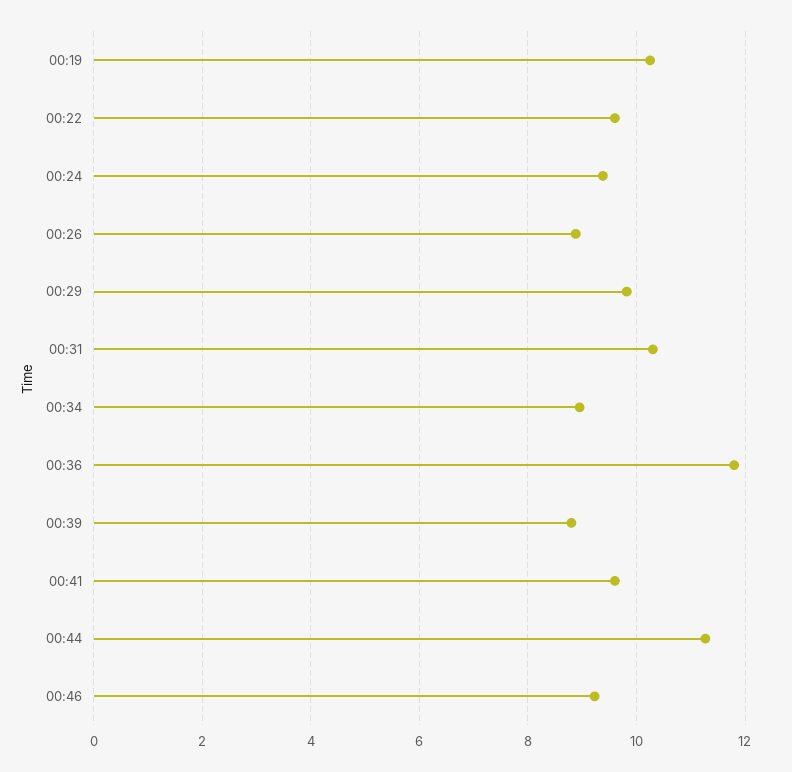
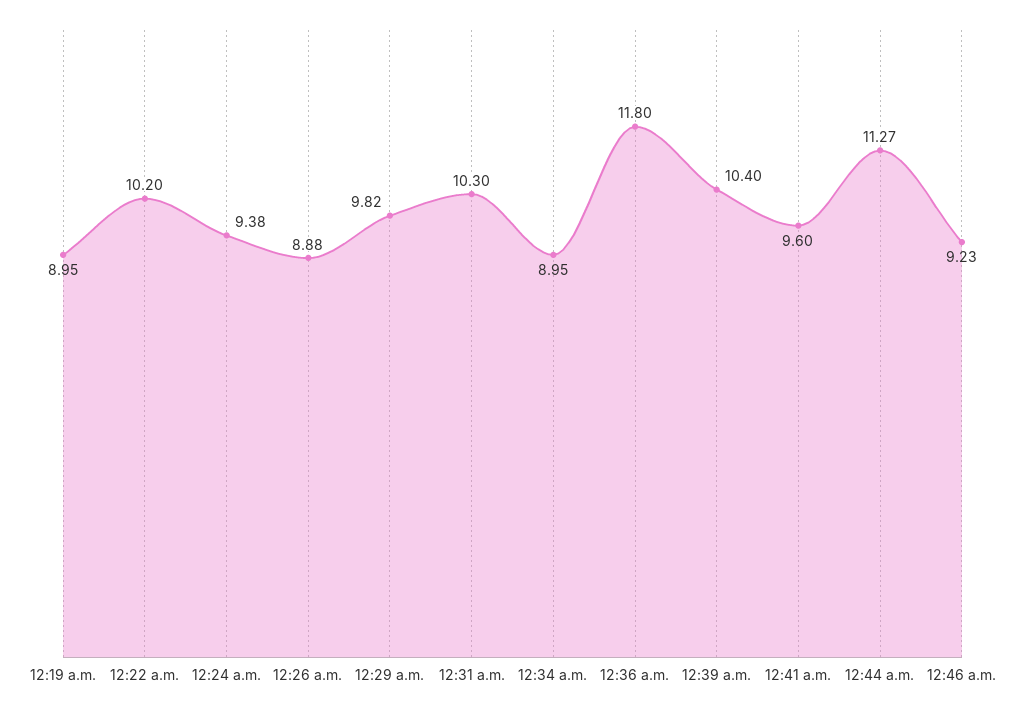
  {
-   "00:19": 10.2,
+   "00:19": 8.95,
-   "00:22": 9.6,
+   "00:22": 10.2,
    "00:24": 9.38,
    "00:26": 8.88,
    "00:29": 9.82,
    "00:31": 10.3,
    "00:34": 8.95,
    "00:36": 11.8,
-   "00:39": 8.8,
+   "00:39": 10.4,
    "00:41": 9.6,
    "00:44": 11.27,
    "00:46": 9.23
  }

